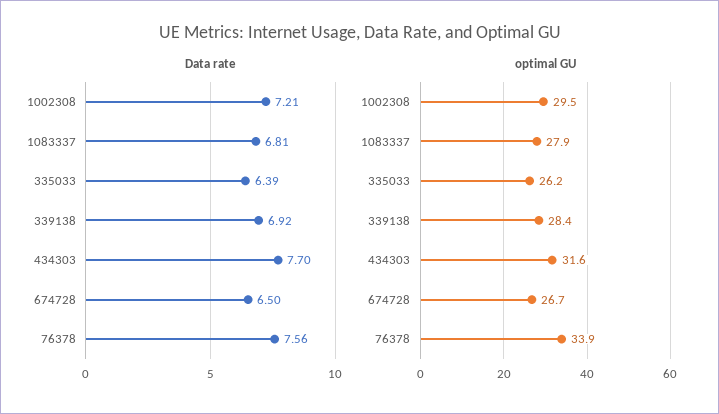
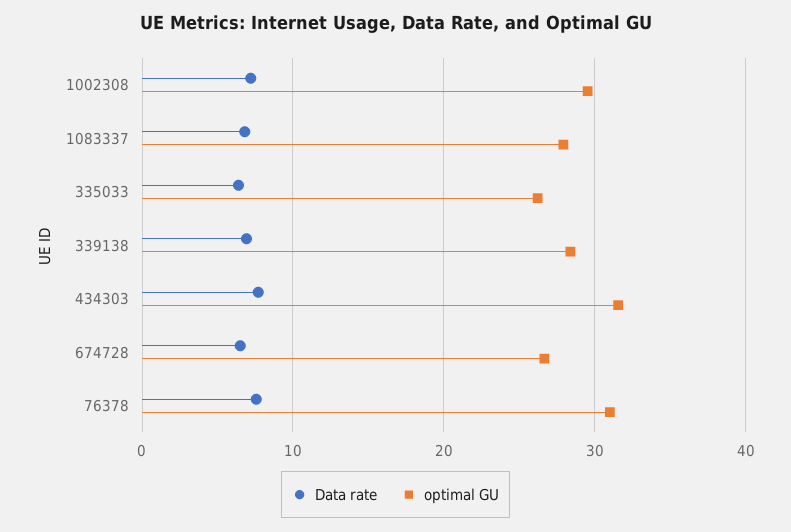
  {
    "Data rate": {
      "1002308": 7.21,
      "1083337": 6.81,
      "335033": 6.39,
      "339138": 6.92,
      "434303": 7.7,
      "674728": 6.5,
      "76378": 7.56
    },
    "optimal GU": {
      "1002308": 29.5,
      "1083337": 27.9,
      "335033": 26.2,
      "339138": 28.4,
      "434303": 31.6,
      "674728": 26.7,
-     "76378": 33.9
+     "76378": 31
    }
  }

